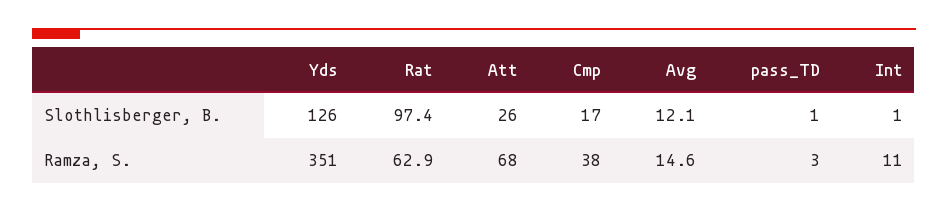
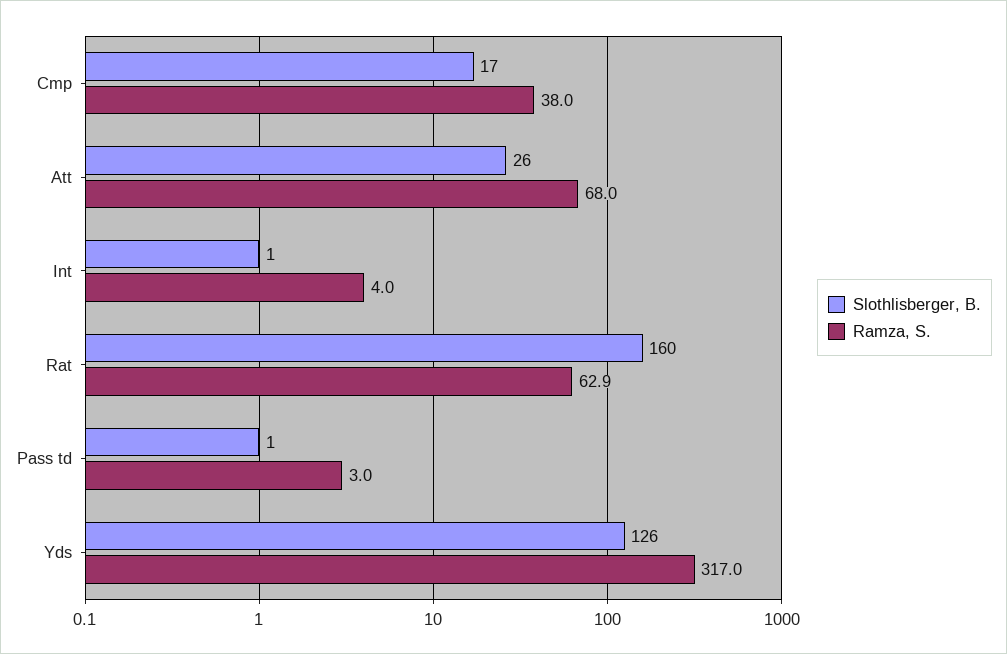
  {
    "Slothlisberger, B.": {
      "Yds": 126,
-     "Rat": 97.4,
+     "Rat": 160,
      "Att": 26,
      "Cmp": 17,
-     "Avg": 12.1,
      "pass_TD": 1,
      "Int": 1
    },
    "Ramza, S.": {
-     "Yds": 351,
+     "Yds": 317,
      "Rat": 62.9,
      "Att": 68,
      "Cmp": 38,
-     "Avg": 14.6,
      "pass_TD": 3,
-     "Int": 11
+     "Int": 4
    }
  }

